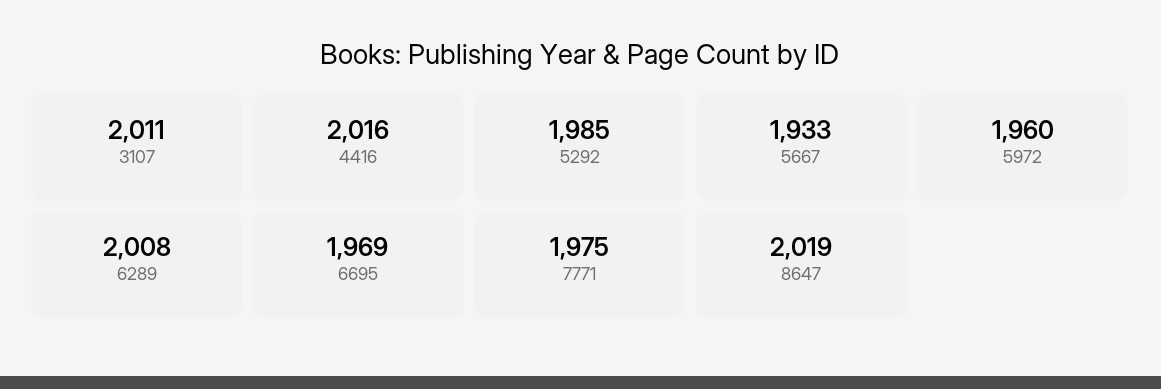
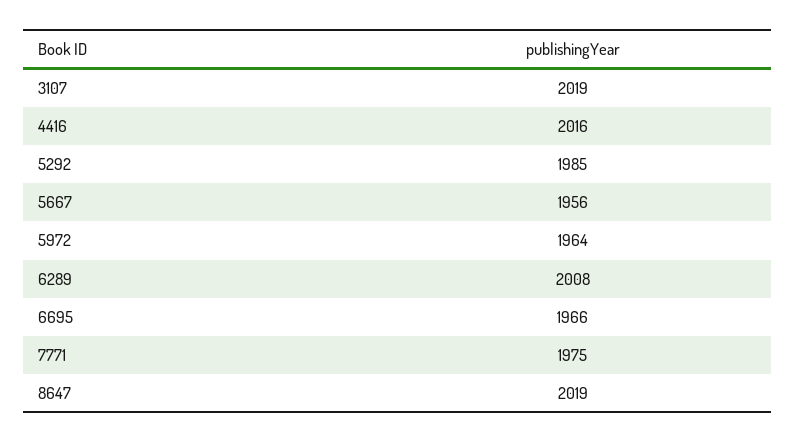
  {
-   "3107": 2011,
+   "3107": 2019,
    "4416": 2016,
    "5292": 1985,
-   "5667": 1933,
+   "5667": 1956,
-   "5972": 1960,
+   "5972": 1964,
    "6289": 2008,
-   "6695": 1969,
+   "6695": 1966,
    "7771": 1975,
    "8647": 2019
  }

